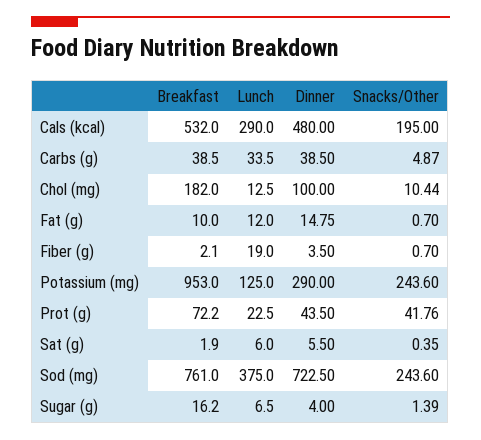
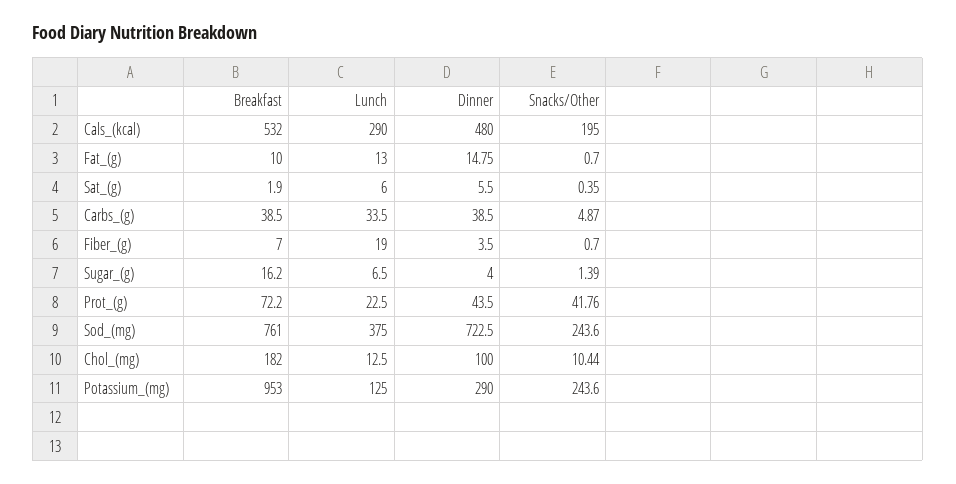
  {
    "Breakfast": {
      "Cals (kcal)": 532,
      "Carbs (g)": 38.5,
      "Chol (mg)": 182,
      "Fat (g)": 10,
-     "Fiber (g)": 2.1,
+     "Fiber (g)": 7,
      "Potassium (mg)": 953,
      "Prot (g)": 72.2,
      "Sat (g)": 1.9,
      "Sod (mg)": 761,
      "Sugar (g)": 16.2
    },
    "Lunch": {
      "Cals (kcal)": 290,
      "Carbs (g)": 33.5,
      "Chol (mg)": 12.5,
-     "Fat (g)": 12,
+     "Fat (g)": 13,
      "Fiber (g)": 19,
      "Potassium (mg)": 125,
      "Prot (g)": 22.5,
      "Sat (g)": 6,
      "Sod (mg)": 375,
      "Sugar (g)": 6.5
    },
    "Dinner": {
      "Cals (kcal)": 480,
      "Carbs (g)": 38.5,
      "Chol (mg)": 100,
      "Fat (g)": 14.75,
      "Fiber (g)": 3.5,
      "Potassium (mg)": 290,
      "Prot (g)": 43.5,
      "Sat (g)": 5.5,
      "Sod (mg)": 722.5,
      "Sugar (g)": 4
    },
    "Snacks/Other": {
      "Cals (kcal)": 195,
      "Carbs (g)": 4.87,
      "Chol (mg)": 10.44,
      "Fat (g)": 0.7,
      "Fiber (g)": 0.7,
      "Potassium (mg)": 243.6,
      "Prot (g)": 41.76,
      "Sat (g)": 0.35,
      "Sod (mg)": 243.6,
      "Sugar (g)": 1.39
    }
  }

